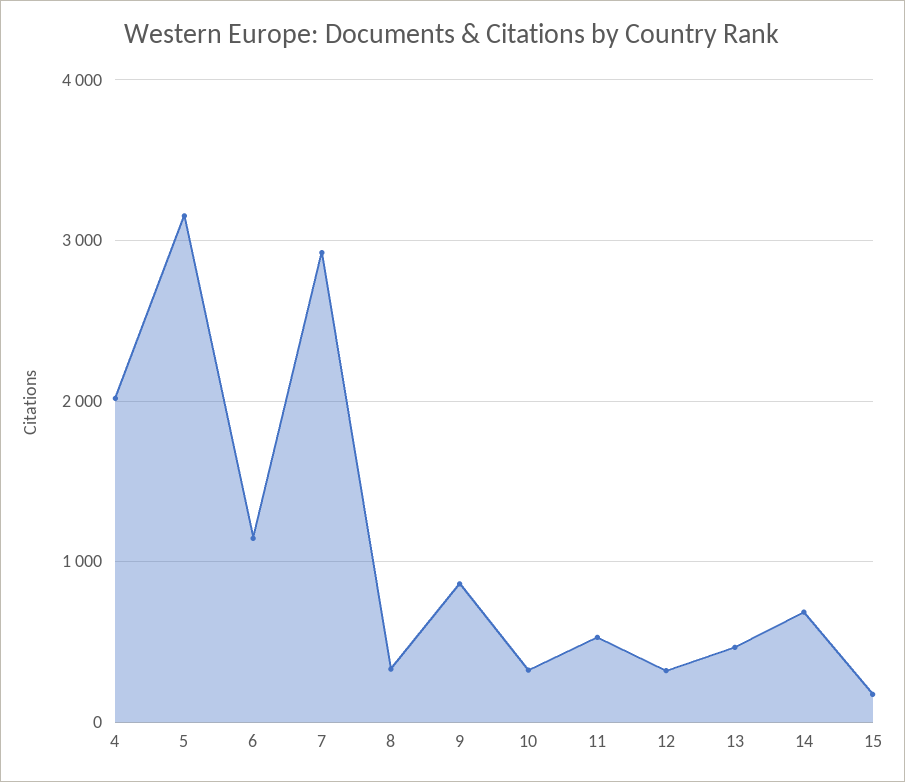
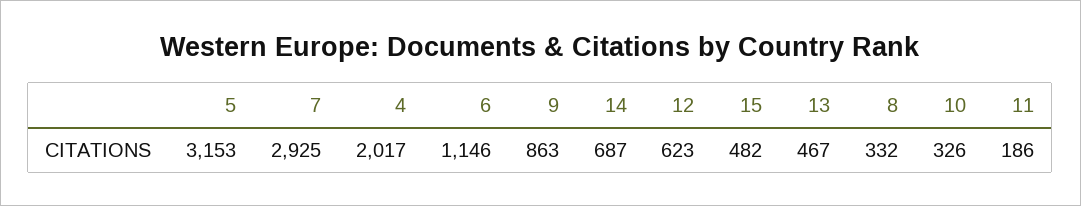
  {
    "4": 2017,
    "5": 3153,
    "6": 1146,
    "7": 2925,
    "8": 332,
    "9": 863,
    "10": 326,
-   "11": 500,
+   "11": 186,
-   "12": 300,
+   "12": 623,
    "13": 467,
    "14": 687,
-   "15": 200
+   "15": 482
  }

